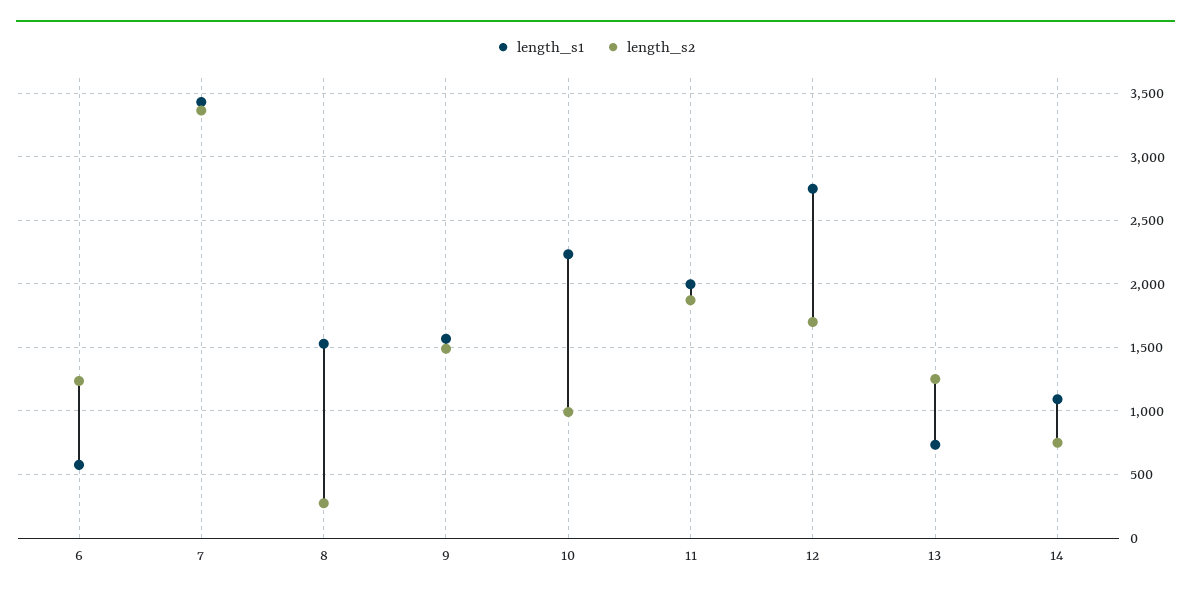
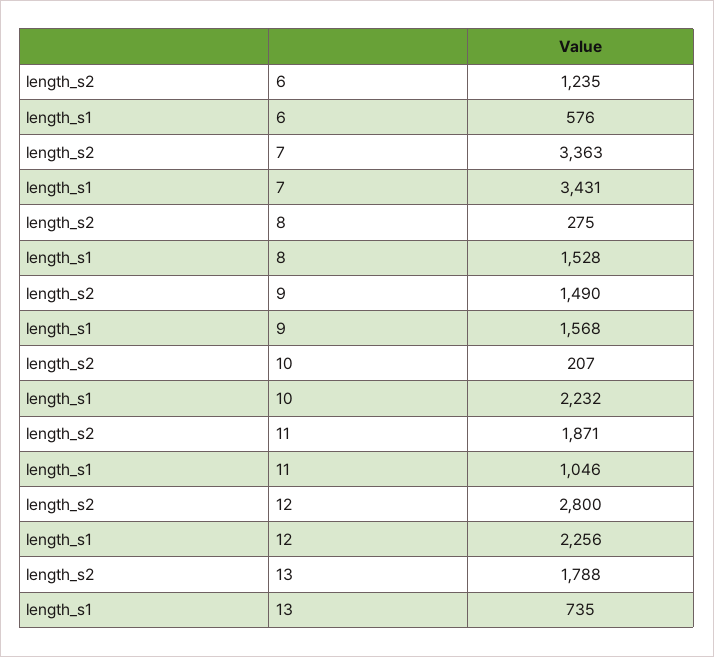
  {
    "length_s1": {
      "6": 576,
      "7": 3431,
      "8": 1528,
      "9": 1568,
      "10": 2232,
-     "11": 2000,
+     "11": 1046,
-     "12": 2750,
+     "12": 2256,
-     "13": 735,
+     "13": 735
-     "14": 1100
    },
    "length_s2": {
      "6": 1235,
      "7": 3363,
      "8": 275,
      "9": 1490,
-     "10": 1000,
+     "10": 207,
      "11": 1871,
-     "12": 1700,
+     "12": 2800,
-     "13": 1250,
+     "13": 1788
-     "14": 750
    }
  }

